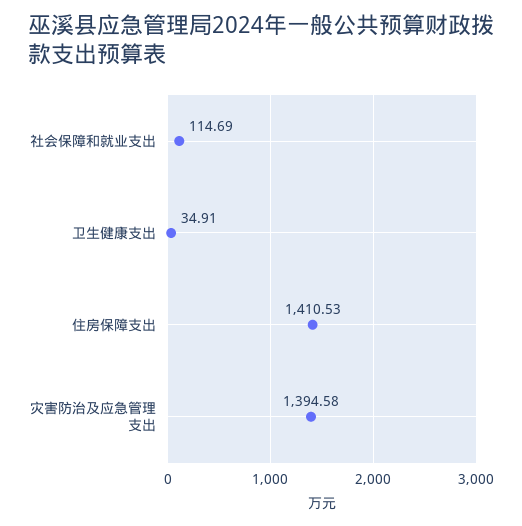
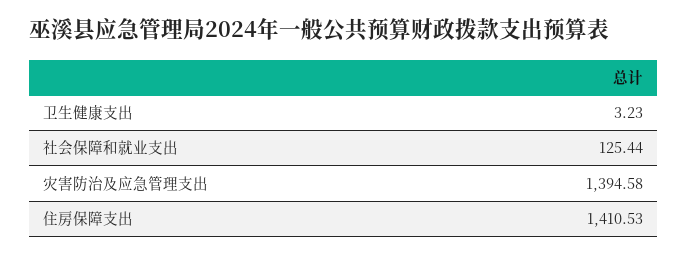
  {
-   "社会保障和就业支出": 114.69,
+   "社会保障和就业支出": 125.44,
-   "卫生健康支出": 34.91,
+   "卫生健康支出": 3.23,
    "住房保障支出": 1410.53,
    "灾害防治及应急管理支出": 1394.58
  }

